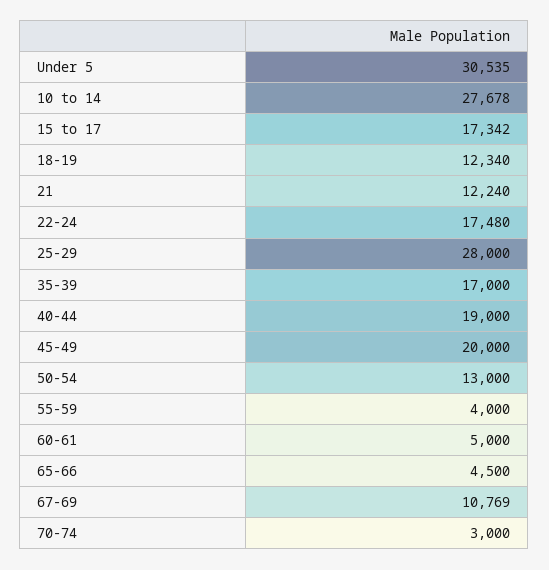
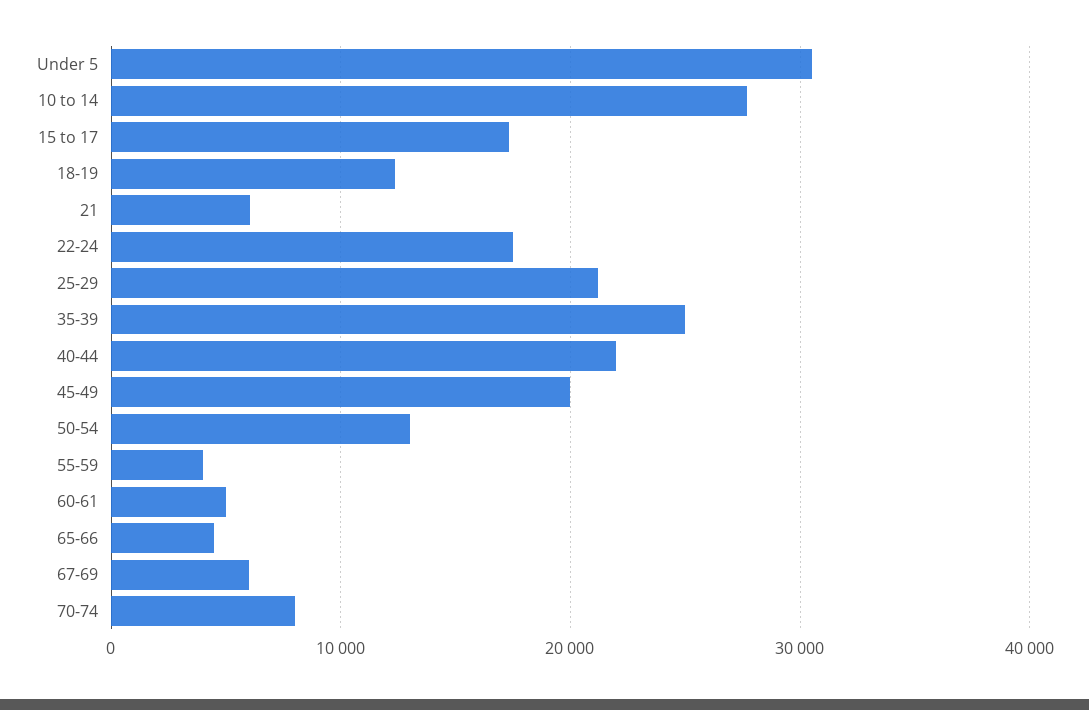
  {
    "Under 5": 30535,
    "10 to 14": 27678,
    "15 to 17": 17342,
    "18-19": 12340,
-   "21": 12240,
+   "21": 6000,
    "22-24": 17480,
-   "25-29": 28000,
+   "25-29": 21000,
-   "35-39": 17000,
+   "35-39": 25000,
-   "40-44": 19000,
+   "40-44": 22000,
    "45-49": 20000,
    "50-54": 13000,
    "55-59": 4000,
    "60-61": 5000,
    "65-66": 4500,
-   "67-69": 10769,
+   "67-69": 6000,
-   "70-74": 3000
+   "70-74": 8000
  }

